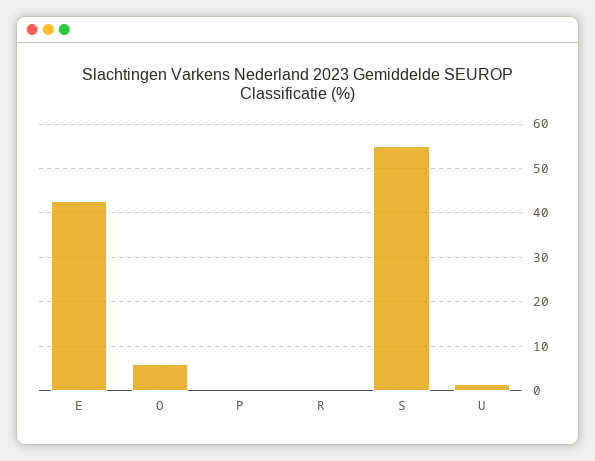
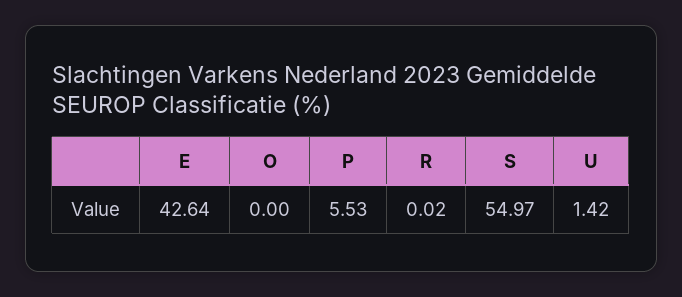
  {
    "E": 42.64,
-   "O": 6,
+   "O": 0,
-   "P": 0,
+   "P": 5.53,
    "R": 0.02,
    "S": 54.97,
    "U": 1.42
  }

